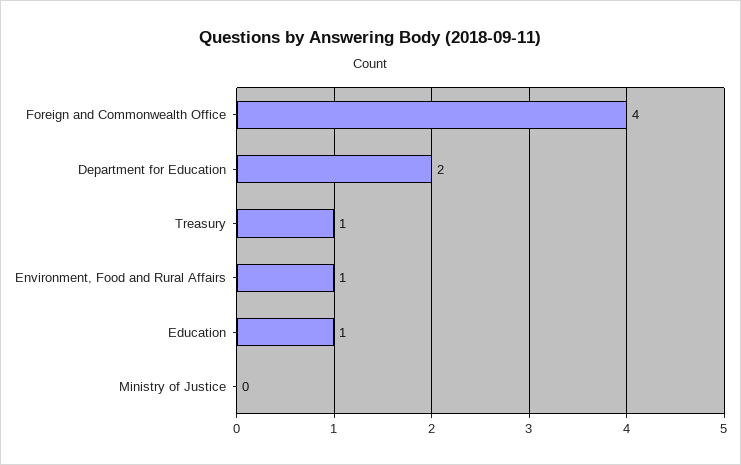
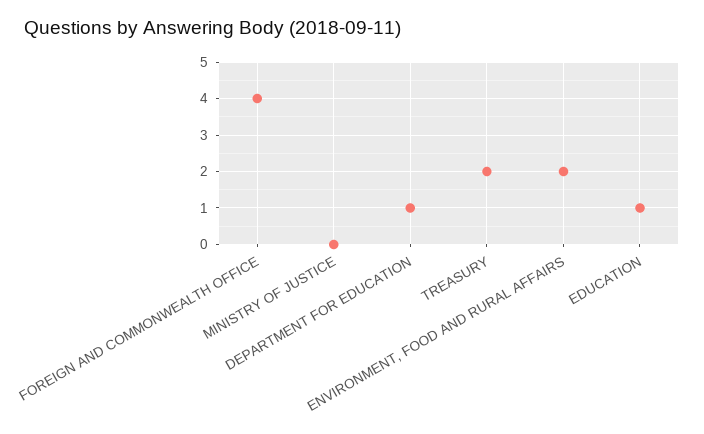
  {
    "Foreign and Commonwealth Office": 4,
-   "Department for Education": 2,
+   "Department for Education": 1,
-   "Treasury": 1,
+   "Treasury": 2,
-   "Environment, Food and Rural Affairs": 1,
+   "Environment, Food and Rural Affairs": 2,
    "Education": 1,
    "Ministry of Justice": 0
  }

